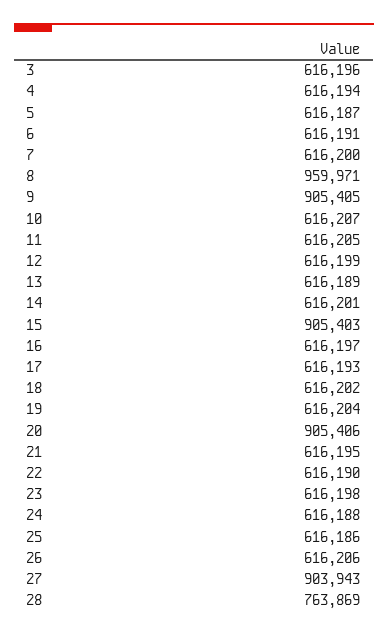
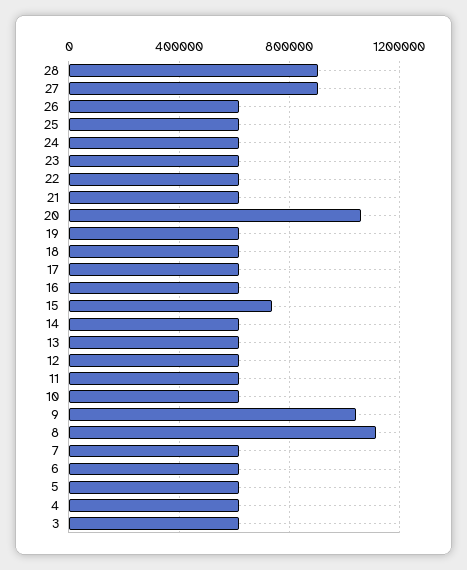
  {
    "3": 616196,
    "4": 616194,
    "5": 616187,
    "6": 616191,
    "7": 616200,
-   "8": 959971,
+   "8": 1100000,
-   "9": 905405,
+   "9": 1050000,
    "10": 616207,
    "11": 616205,
    "12": 616199,
    "13": 616189,
    "14": 616201,
-   "15": 905403,
+   "15": 750000,
    "16": 616197,
    "17": 616193,
    "18": 616202,
    "19": 616204,
-   "20": 905406,
+   "20": 1050000,
    "21": 616195,
    "22": 616190,
    "23": 616198,
    "24": 616188,
    "25": 616186,
    "26": 616206,
    "27": 903943,
-   "28": 763869
+   "28": 900000
  }

